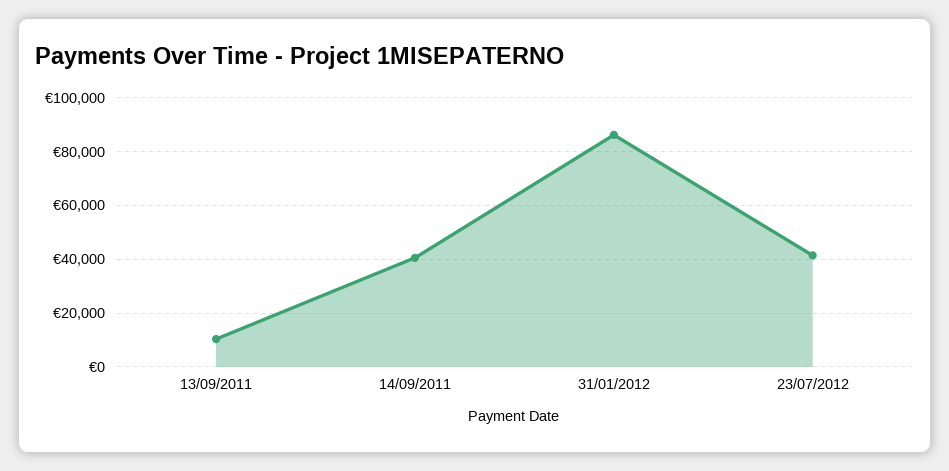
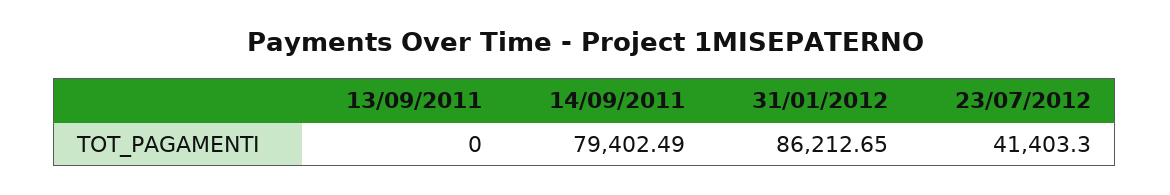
  {
-   "13/09/2011": 10000,
+   "13/09/2011": 0,
-   "14/09/2011": 40000,
+   "14/09/2011": 79402.49,
    "31/01/2012": 86212.65,
    "23/07/2012": 41403.3
  }

